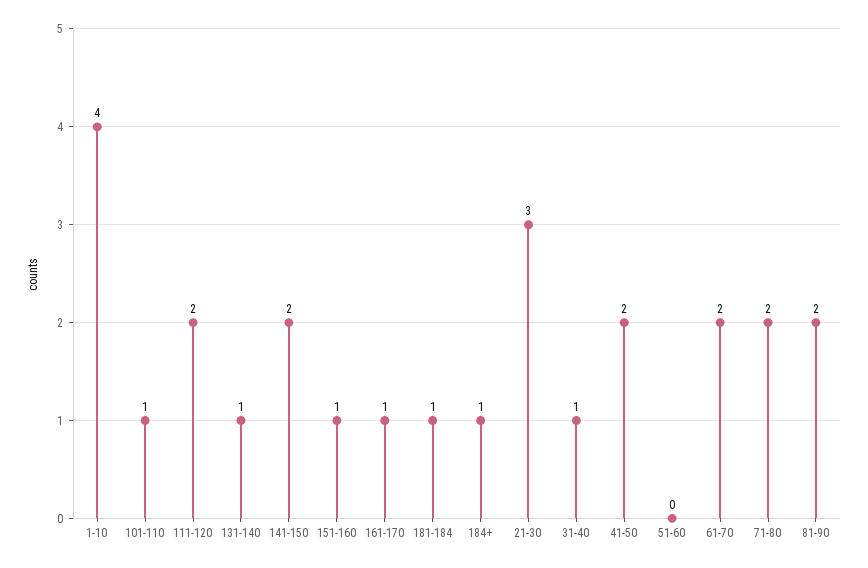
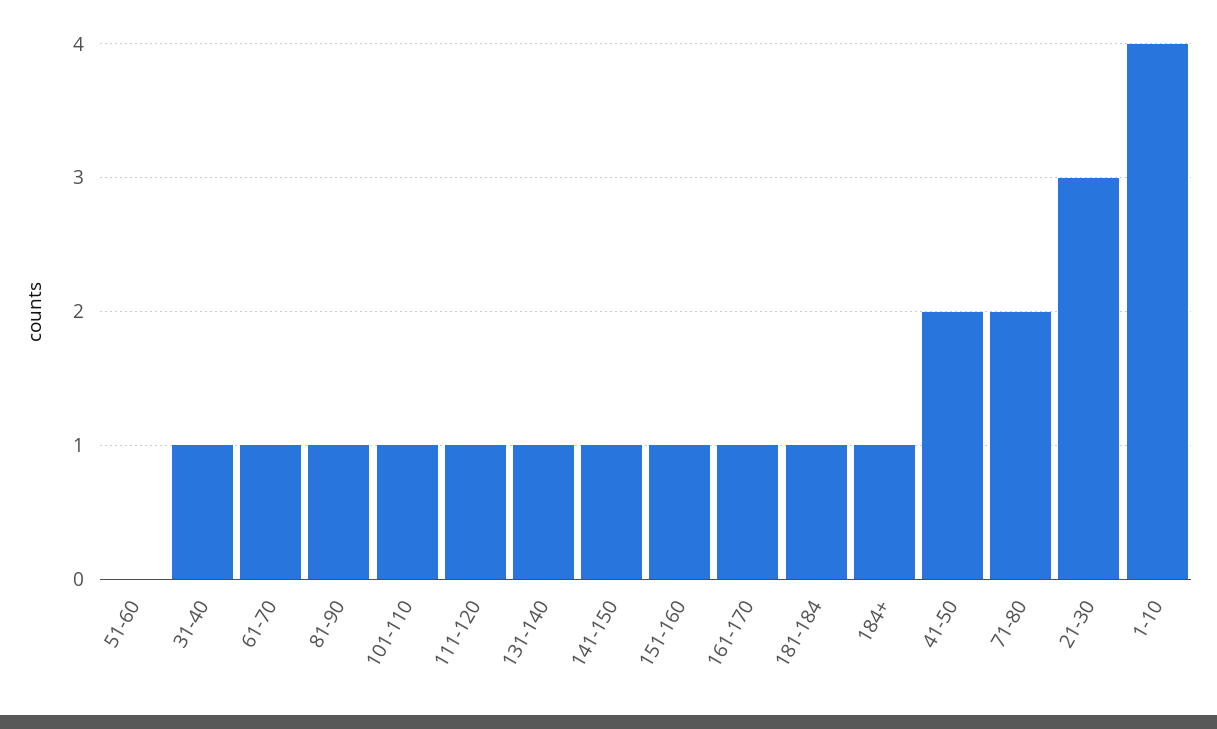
  {
    "1-10": 4,
    "101-110": 1,
-   "111-120": 2,
+   "111-120": 1,
    "131-140": 1,
-   "141-150": 2,
+   "141-150": 1,
    "151-160": 1,
    "161-170": 1,
    "181-184": 1,
    "184+": 1,
    "21-30": 3,
    "31-40": 1,
    "41-50": 2,
    "51-60": 0,
-   "61-70": 2,
+   "61-70": 1,
    "71-80": 2,
-   "81-90": 2
+   "81-90": 1
  }

